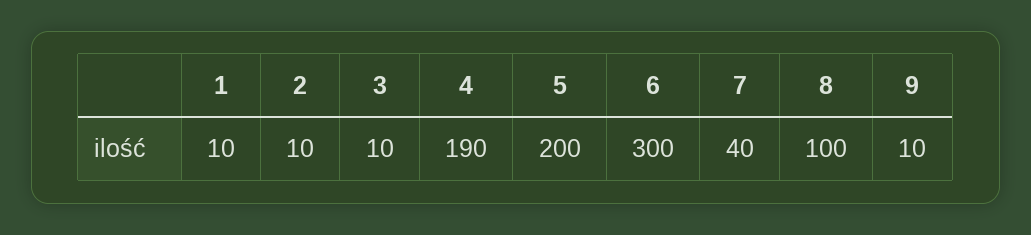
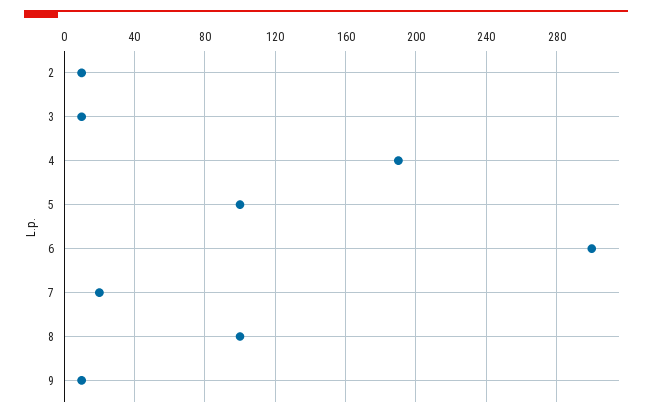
  {
-   "1": 10,
    "2": 10,
    "3": 10,
    "4": 190,
-   "5": 200,
+   "5": 100,
    "6": 300,
-   "7": 40,
+   "7": 20,
    "8": 100,
    "9": 10
  }

